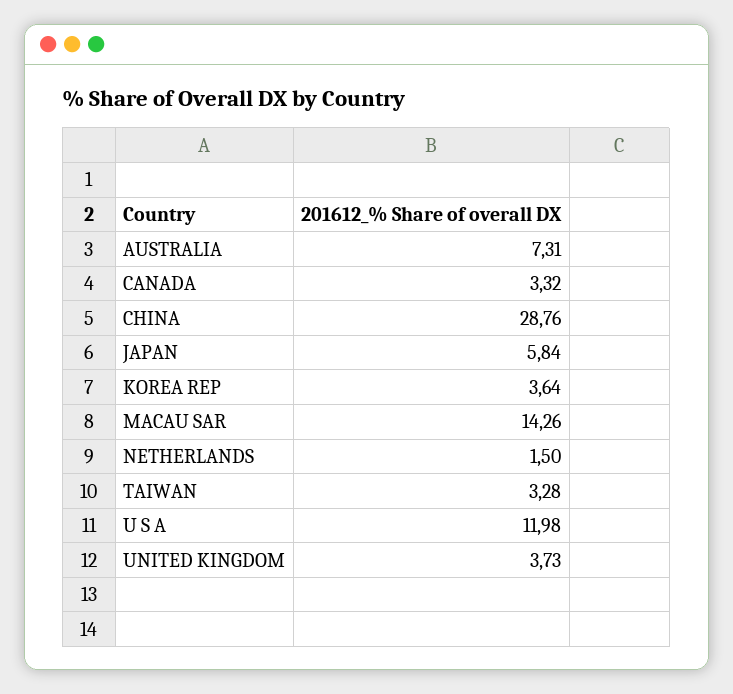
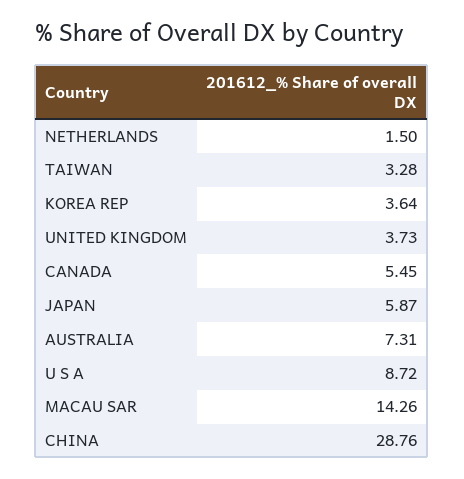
  {
    "AUSTRALIA": 7.31,
-   "CANADA": 3.32,
+   "CANADA": 5.45,
    "CHINA": 28.76,
-   "JAPAN": 5.84,
+   "JAPAN": 5.87,
    "KOREA REP": 3.64,
    "MACAU SAR": 14.26,
    "NETHERLANDS": 1.5,
    "TAIWAN": 3.28,
-   "U S A": 11.98,
+   "U S A": 8.72,
    "UNITED KINGDOM": 3.73
  }

